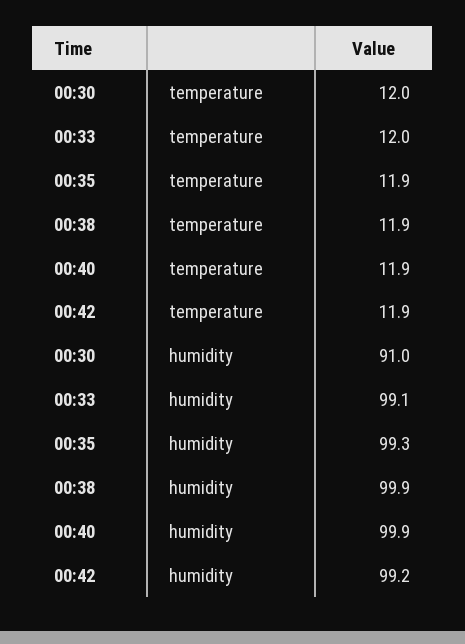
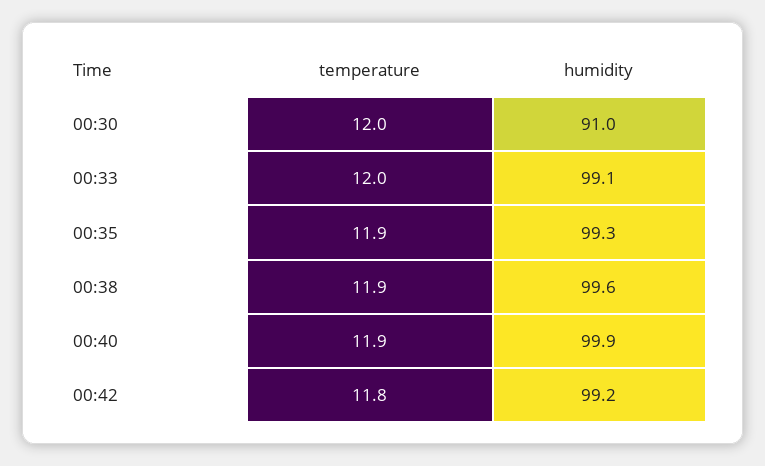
  {
    "00:30": {
      "temperature": 12,
      "humidity": 91
    },
    "00:33": {
      "temperature": 12,
      "humidity": 99.1
    },
    "00:35": {
      "temperature": 11.9,
      "humidity": 99.3
    },
    "00:38": {
      "temperature": 11.9,
-     "humidity": 99.9
+     "humidity": 99.6
    },
    "00:40": {
      "temperature": 11.9,
      "humidity": 99.9
    },
    "00:42": {
-     "temperature": 11.9,
+     "temperature": 11.8,
      "humidity": 99.2
    }
  }

